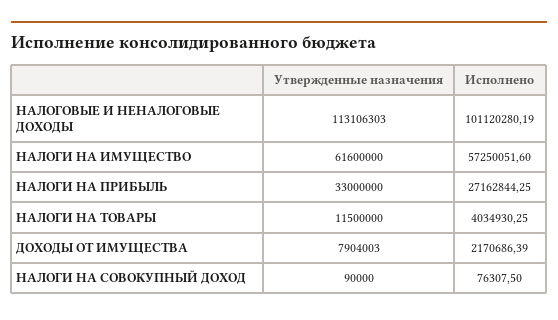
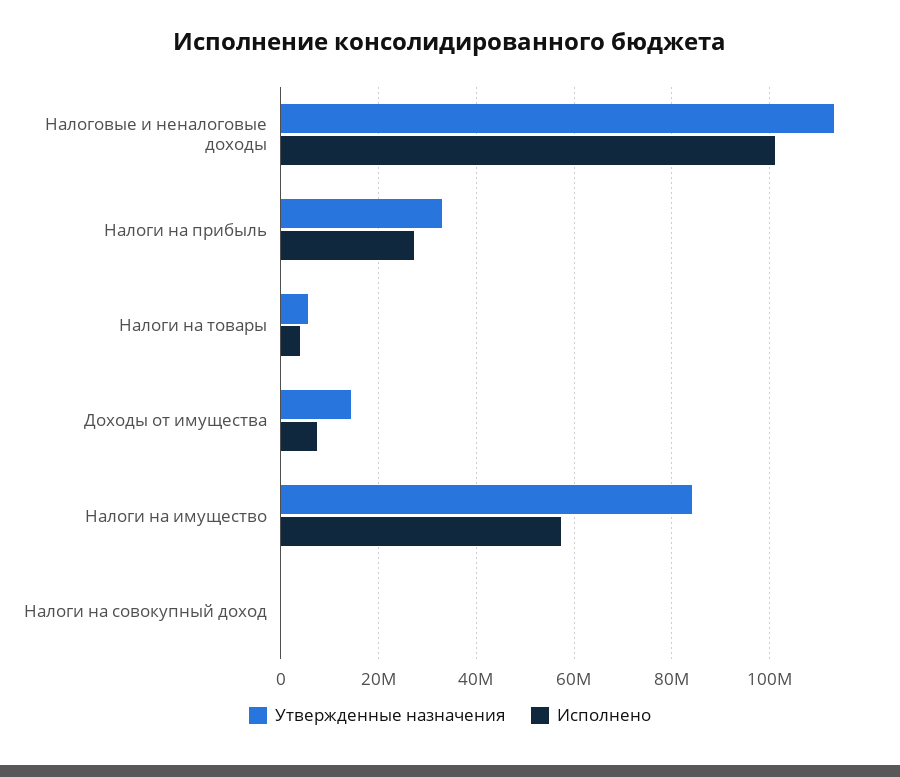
  {
    "Утвержденные назначения": {
      "НАЛОГОВЫЕ И НЕНАЛОГОВЫЕ ДОХОДЫ": 113106303,
-     "НАЛОГИ НА ИМУЩЕСТВО": 61600000,
+     "НАЛОГИ НА ИМУЩЕСТВО": 84000000,
      "НАЛОГИ НА ПРИБЫЛЬ": 33000000,
-     "НАЛОГИ НА ТОВАРЫ": 11500000,
+     "НАЛОГИ НА ТОВАРЫ": 6000000,
-     "ДОХОДЫ ОТ ИМУЩЕСТВА": 7904003,
+     "ДОХОДЫ ОТ ИМУЩЕСТВА": 14000000,
      "НАЛОГИ НА СОВОКУПНЫЙ ДОХОД": 90000
    },
    "Исполнено": {
      "НАЛОГОВЫЕ И НЕНАЛОГОВЫЕ ДОХОДЫ": 101120280.19,
      "НАЛОГИ НА ИМУЩЕСТВО": 57250051.6,
      "НАЛОГИ НА ПРИБЫЛЬ": 27162844.25,
      "НАЛОГИ НА ТОВАРЫ": 4034930.25,
-     "ДОХОДЫ ОТ ИМУЩЕСТВА": 2170686.39,
+     "ДОХОДЫ ОТ ИМУЩЕСТВА": 8000000,
      "НАЛОГИ НА СОВОКУПНЫЙ ДОХОД": 76307.5
    }
  }

